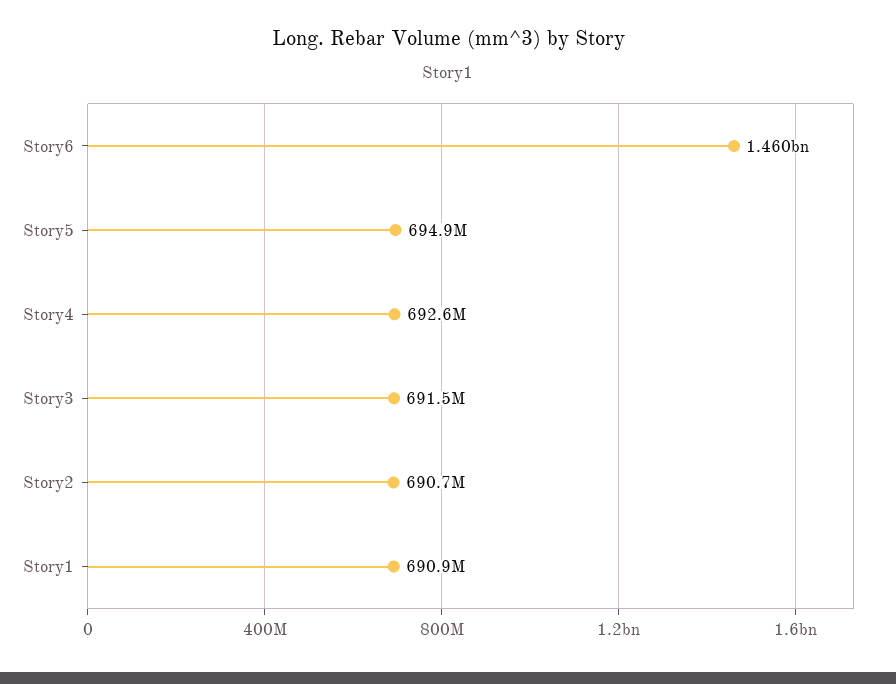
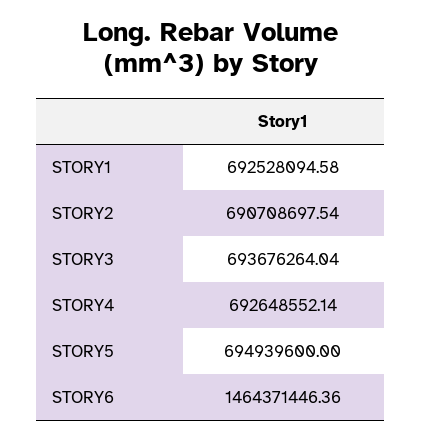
  {
-   "Story6": 1460000000,
+   "Story6": 1464371446.36,
    "Story5": 694939600,
    "Story4": 692648552.14,
-   "Story3": 691500000,
+   "Story3": 693676264.04,
    "Story2": 690708697.54,
-   "Story1": 690900000
+   "Story1": 692528094.58
  }

